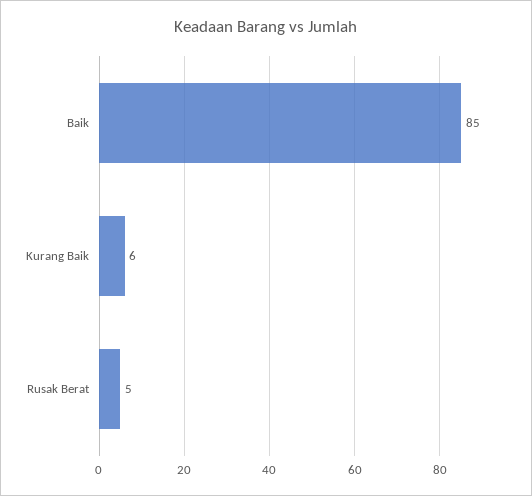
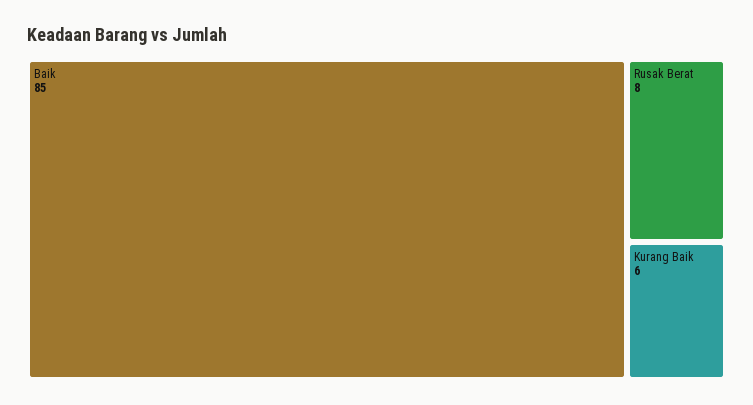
  {
    "Baik": 85,
    "Kurang Baik": 6,
-   "Rusak Berat": 5
+   "Rusak Berat": 8
  }

